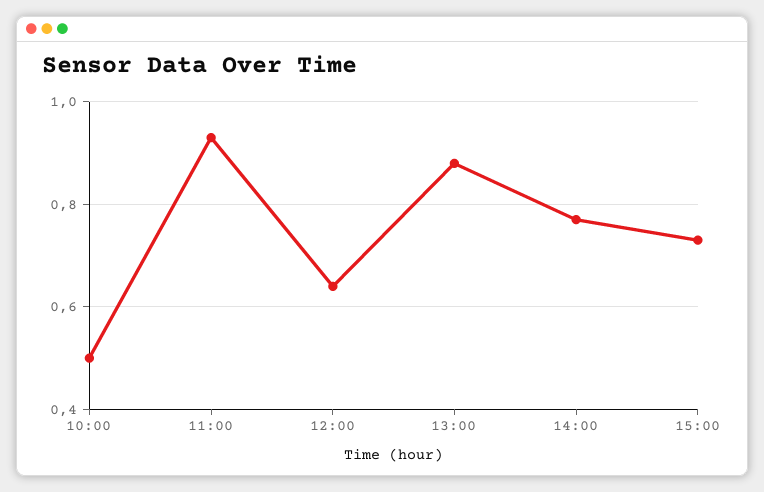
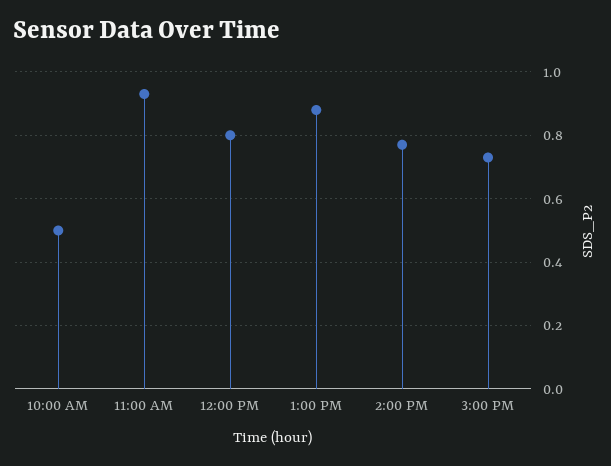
  {
    "10:00": 0.5,
    "11:00": 0.95,
-   "12:00": 0.65,
+   "12:00": 0.8,
    "13:00": 0.9,
    "14:00": 0.75,
    "15:00": 0.75
  }

